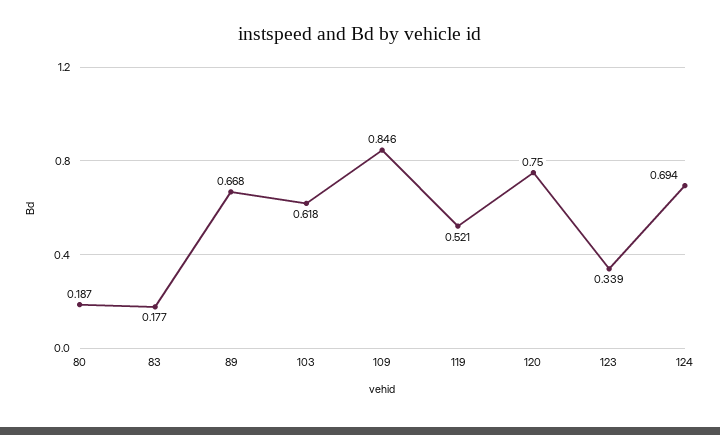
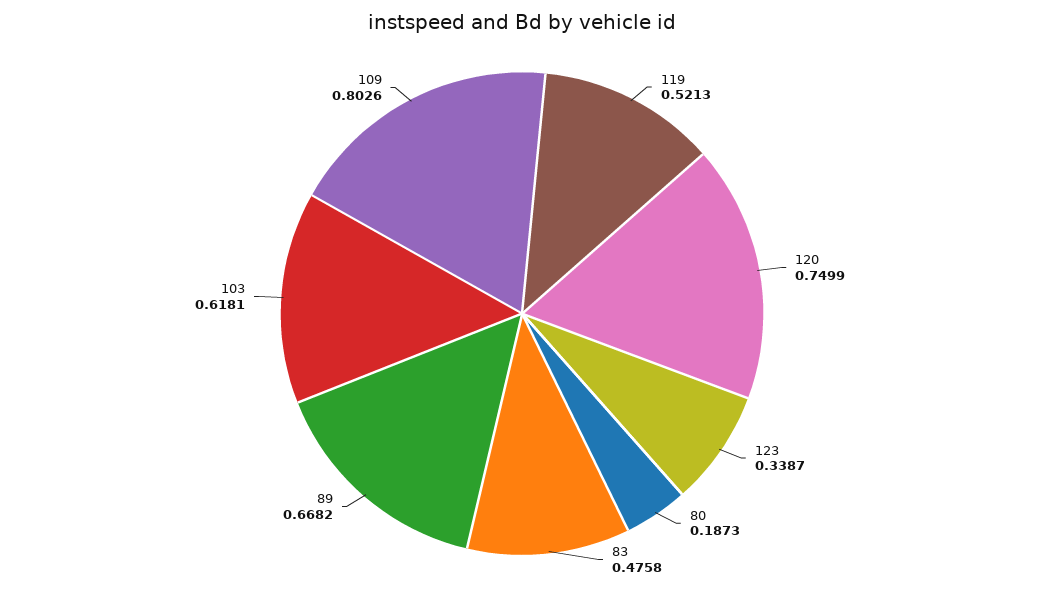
  {
    "80": 0.1873,
-   "83": 0.177,
+   "83": 0.4758,
    "89": 0.6682,
    "103": 0.6181,
-   "109": 0.846,
+   "109": 0.8026,
    "119": 0.5213,
    "120": 0.7499,
-   "123": 0.3387,
+   "123": 0.3387
-   "124": 0.694
  }

